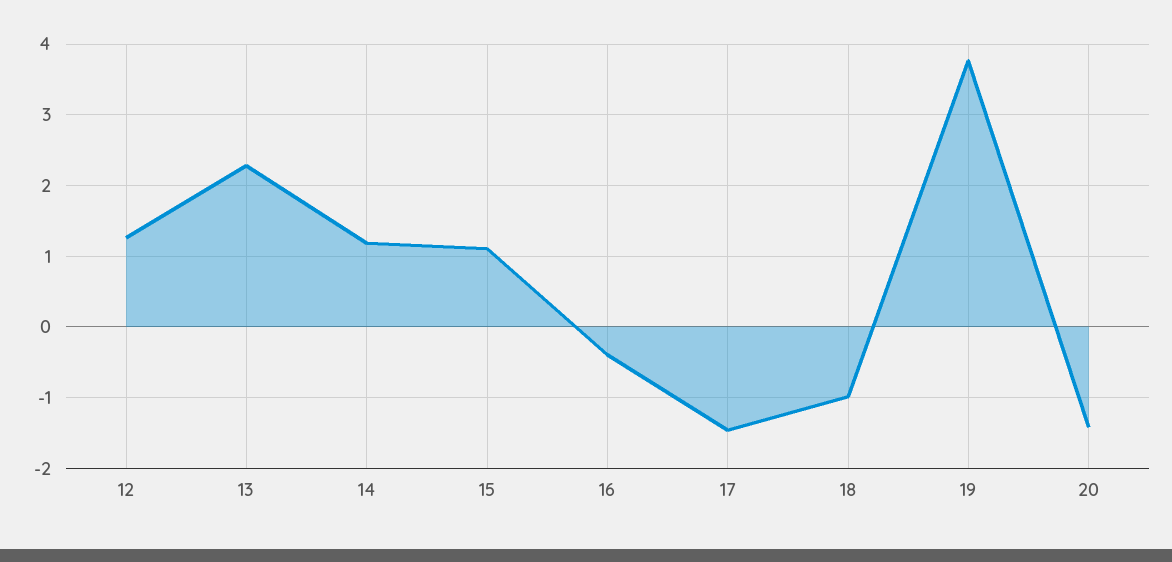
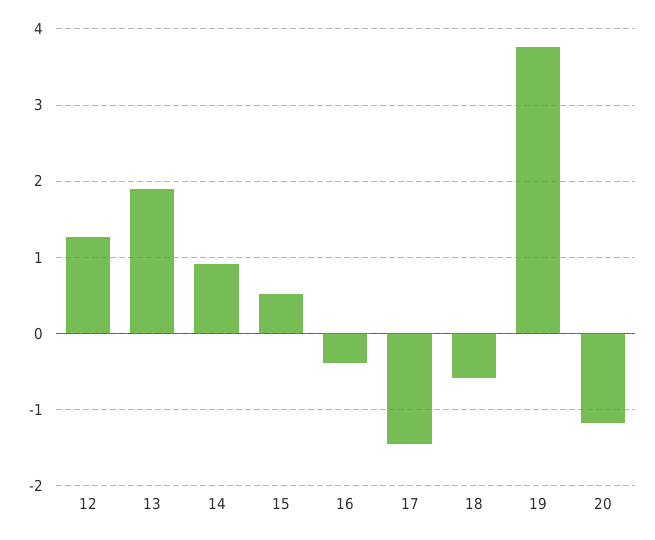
  {
    "12": 1.3,
-   "13": 2.3,
+   "13": 1.9,
-   "14": 1.2,
+   "14": 0.9,
-   "15": 1.1,
+   "15": 0.5,
    "16": -0.4,
    "17": -1.5,
-   "18": -1,
+   "18": -0.6,
    "19": 3.8,
-   "20": -1.4
+   "20": -1.2
  }

